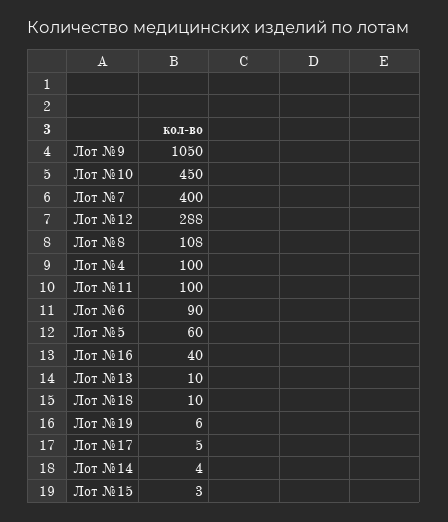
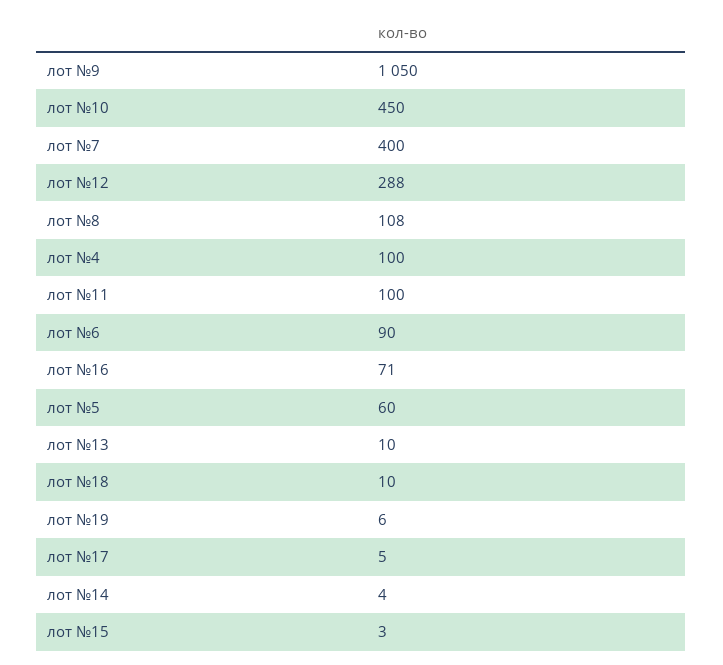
  {
    "Лот №9": 1050,
    "Лот №10": 450,
    "Лот №7": 400,
    "Лот №12": 288,
    "Лот №8": 108,
    "Лот №4": 100,
    "Лот №11": 100,
    "Лот №6": 90,
    "Лот №5": 60,
-   "Лот №16": 40,
+   "Лот №16": 71,
    "Лот №13": 10,
    "Лот №18": 10,
    "Лот №19": 6,
    "Лот №17": 5,
    "Лот №14": 4,
    "Лот №15": 3
  }

